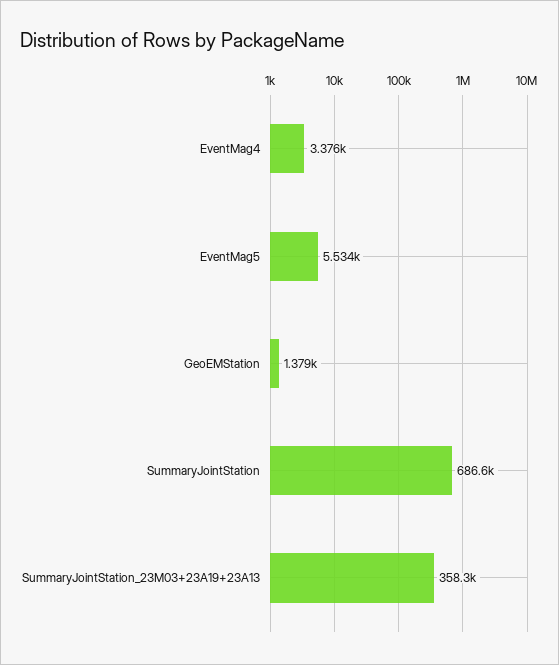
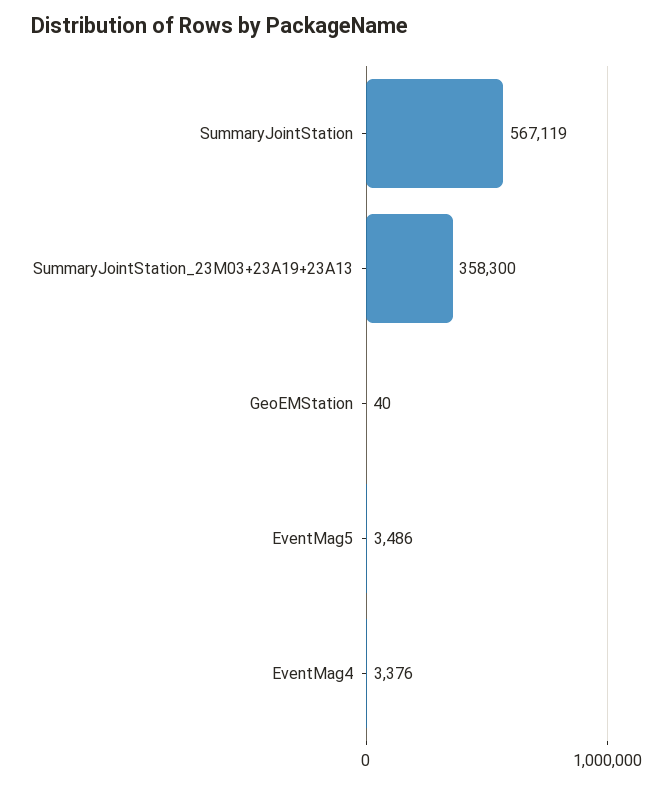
  {
    "EventMag4": 3376,
-   "EventMag5": 5534,
+   "EventMag5": 3486,
-   "GeoEMStation": 1379,
+   "GeoEMStation": 40,
-   "SummaryJointStation": 686600,
+   "SummaryJointStation": 567119,
    "SummaryJointStation_23M03+23A19+23A13": 358300
  }

